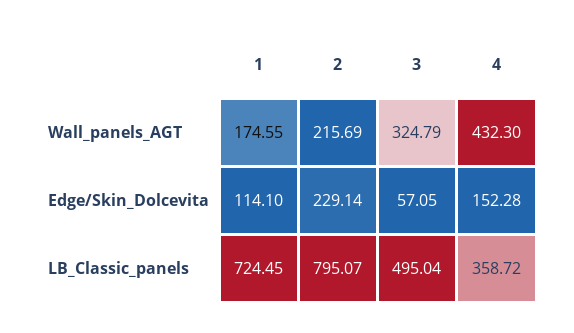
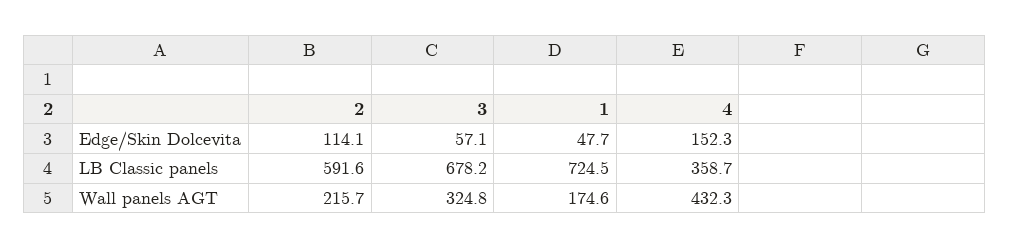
  {
    "1": {
      "Wall_panels_AGT": 174.55,
-     "Edge/Skin_Dolcevita": 114.1,
+     "Edge/Skin_Dolcevita": 47.7,
      "LB_Classic_panels": 724.45
    },
    "2": {
      "Wall_panels_AGT": 215.69,
-     "Edge/Skin_Dolcevita": 229.14,
+     "Edge/Skin_Dolcevita": 114.1,
-     "LB_Classic_panels": 795.07
+     "LB_Classic_panels": 591.6
    },
    "3": {
      "Wall_panels_AGT": 324.79,
      "Edge/Skin_Dolcevita": 57.05,
-     "LB_Classic_panels": 495.04
+     "LB_Classic_panels": 678.2
    },
    "4": {
      "Wall_panels_AGT": 432.3,
      "Edge/Skin_Dolcevita": 152.28,
      "LB_Classic_panels": 358.72
    }
  }

